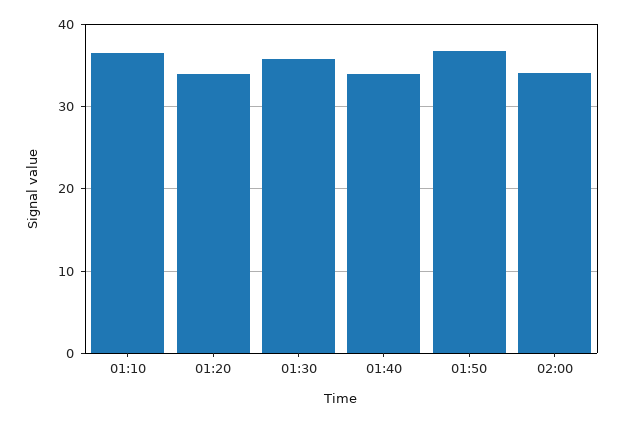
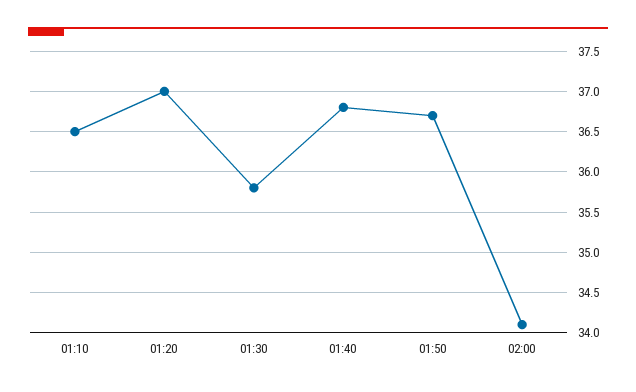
  {
    "01:10": 36.5,
-   "01:20": 34,
+   "01:20": 37,
    "01:30": 35.8,
-   "01:40": 34,
+   "01:40": 36.8,
    "01:50": 36.7,
    "02:00": 34.1
  }

